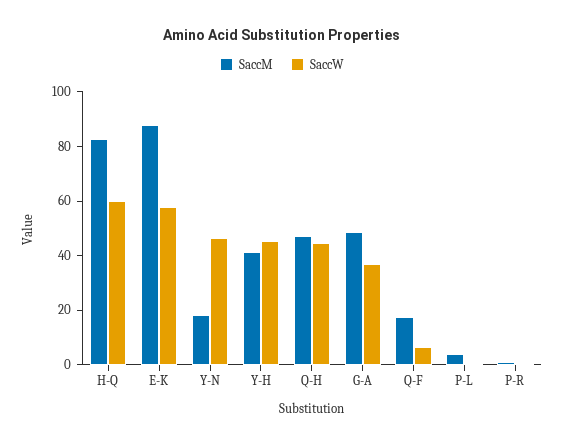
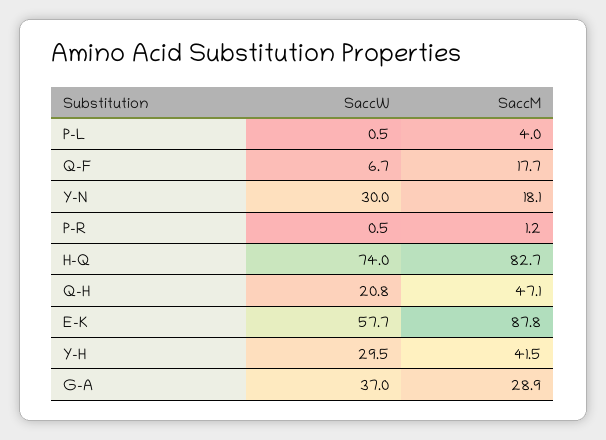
  {
    "SaccM": {
      "H-Q": 82.7,
      "E-K": 87.8,
      "Y-N": 18.1,
      "Y-H": 41.5,
      "Q-H": 47.1,
-     "G-A": 50,
+     "G-A": 28.9,
      "Q-F": 17.7,
      "P-L": 4,
      "P-R": 1.2
    },
    "SaccW": {
-     "H-Q": 60,
+     "H-Q": 74,
      "E-K": 57.7,
-     "Y-N": 45,
+     "Y-N": 30,
-     "Y-H": 45,
+     "Y-H": 29.5,
-     "Q-H": 45,
+     "Q-H": 20.8,
      "G-A": 37,
      "Q-F": 6.7,
      "P-L": 0.5,
      "P-R": 0.5
    }
  }

